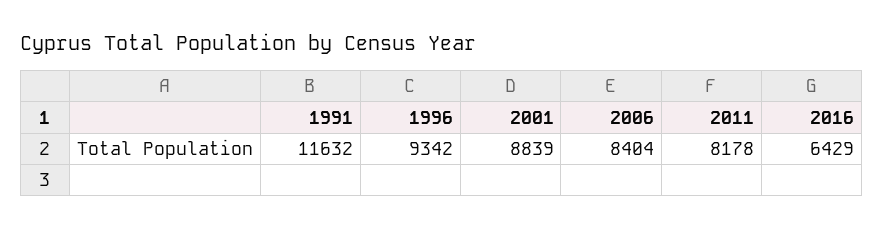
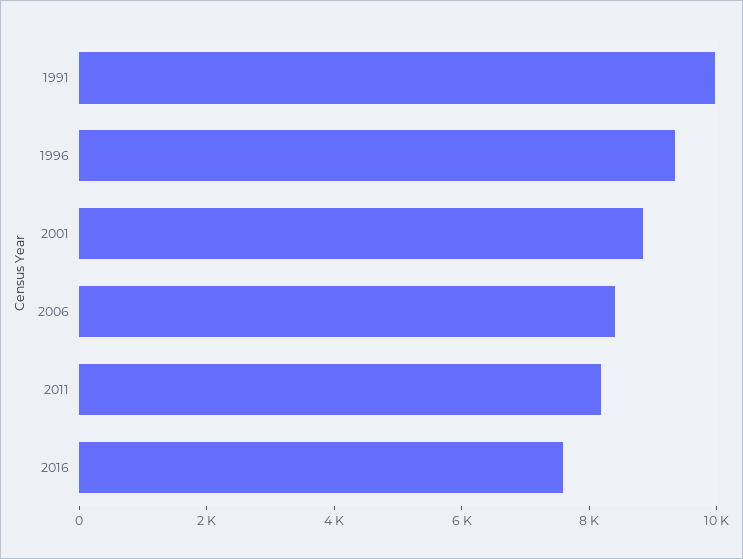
  {
-   "1991": 11632,
+   "1991": 10000,
    "1996": 9342,
    "2001": 8839,
    "2006": 8404,
    "2011": 8178,
-   "2016": 6429
+   "2016": 7500
  }

